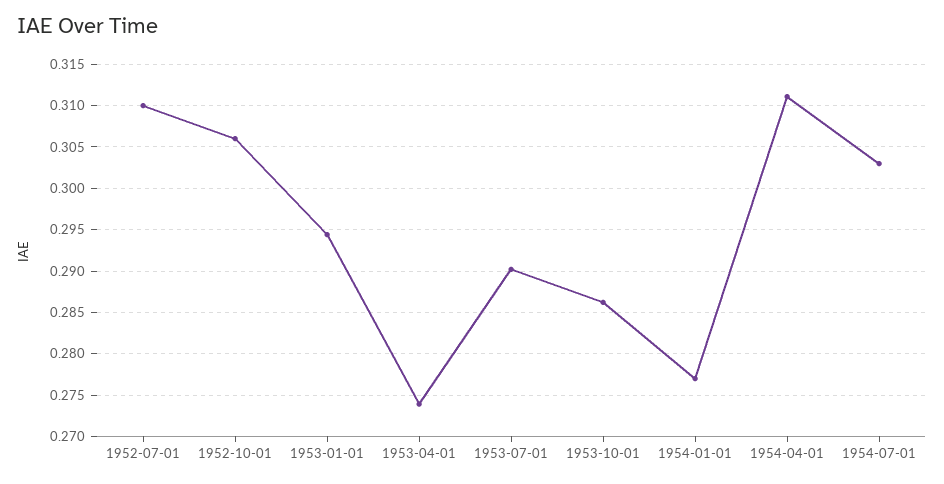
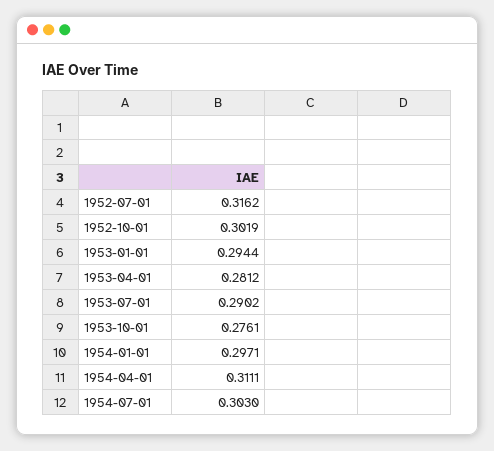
  {
-   "1952-07-01": 0.31,
+   "1952-07-01": 0.3162,
-   "1952-10-01": 0.306,
+   "1952-10-01": 0.3019,
    "1953-01-01": 0.2944,
-   "1953-04-01": 0.274,
+   "1953-04-01": 0.2812,
    "1953-07-01": 0.2902,
-   "1953-10-01": 0.286,
+   "1953-10-01": 0.2761,
-   "1954-01-01": 0.277,
+   "1954-01-01": 0.2971,
    "1954-04-01": 0.3111,
    "1954-07-01": 0.303
  }

